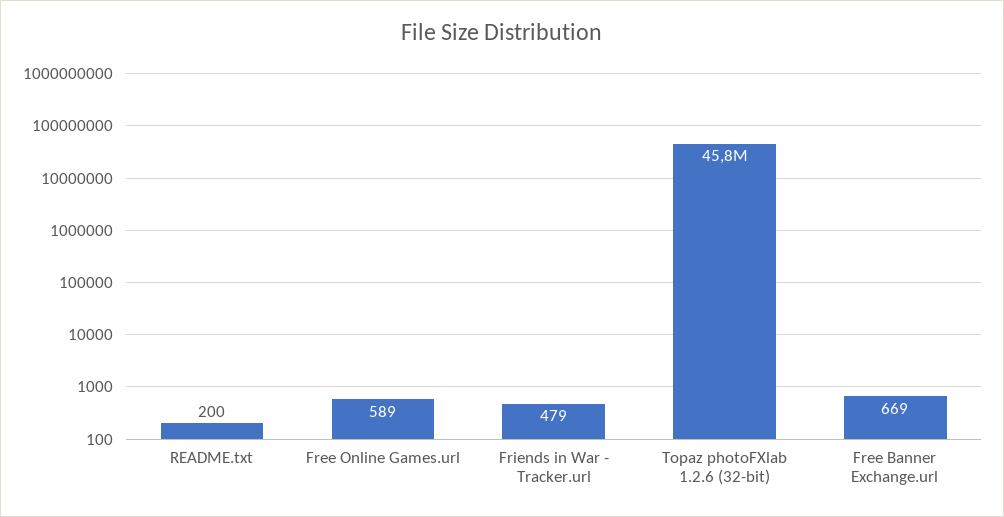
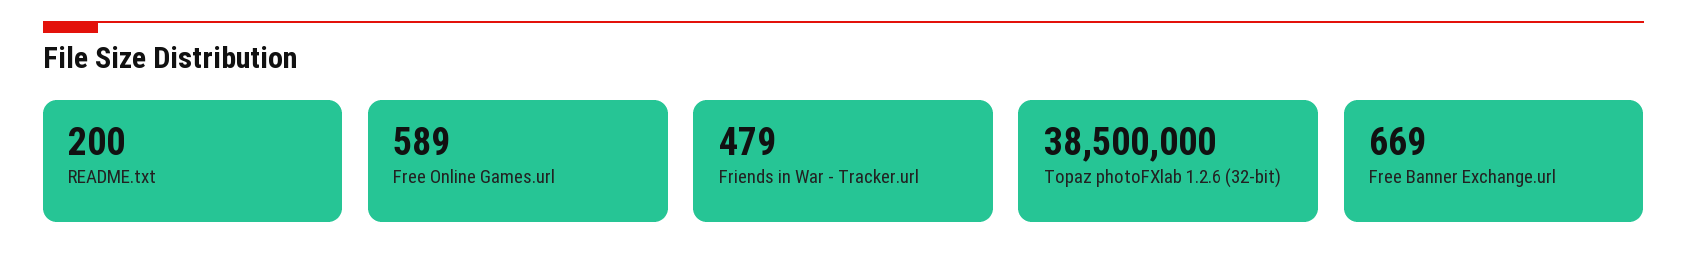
  {
    "README.txt": 200,
    "Free Online Games.url": 589,
    "Friends in War - Tracker.url": 479,
-   "Topaz photoFXlab 1.2.6 (32-bit)": 45800000,
+   "Topaz photoFXlab 1.2.6 (32-bit)": 38500000,
    "Free Banner Exchange.url": 669
  }

